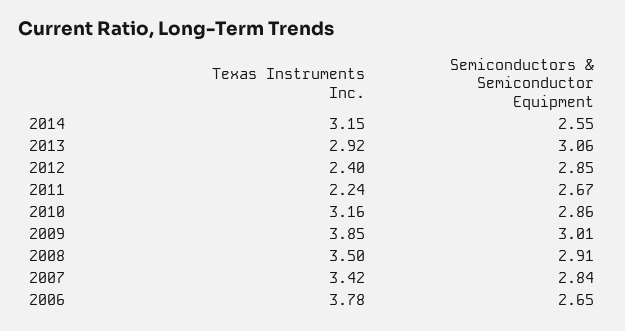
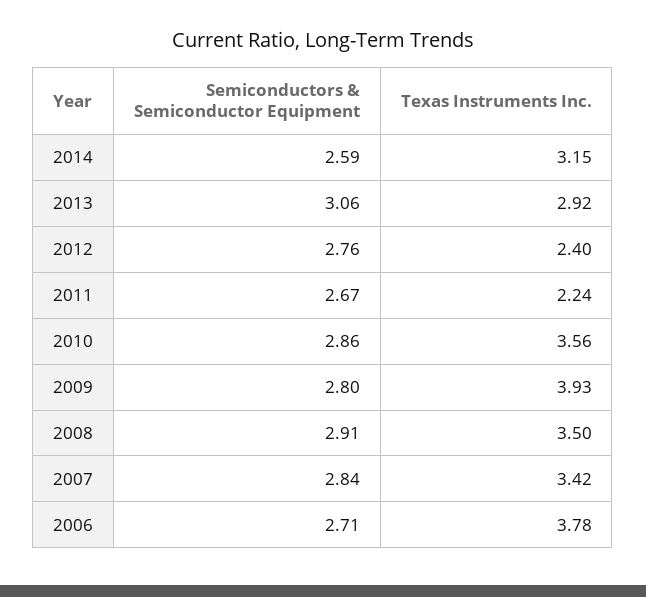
  {
    "Texas Instruments Inc.": {
      "2014": 3.15,
      "2013": 2.92,
      "2012": 2.4,
      "2011": 2.24,
-     "2010": 3.16,
+     "2010": 3.56,
-     "2009": 3.85,
+     "2009": 3.93,
      "2008": 3.5,
      "2007": 3.42,
      "2006": 3.78
    },
    "Semiconductors & Semiconductor Equipment": {
-     "2014": 2.55,
+     "2014": 2.59,
      "2013": 3.06,
-     "2012": 2.85,
+     "2012": 2.76,
      "2011": 2.67,
      "2010": 2.86,
-     "2009": 3.01,
+     "2009": 2.8,
      "2008": 2.91,
      "2007": 2.84,
-     "2006": 2.65
+     "2006": 2.71
    }
  }

